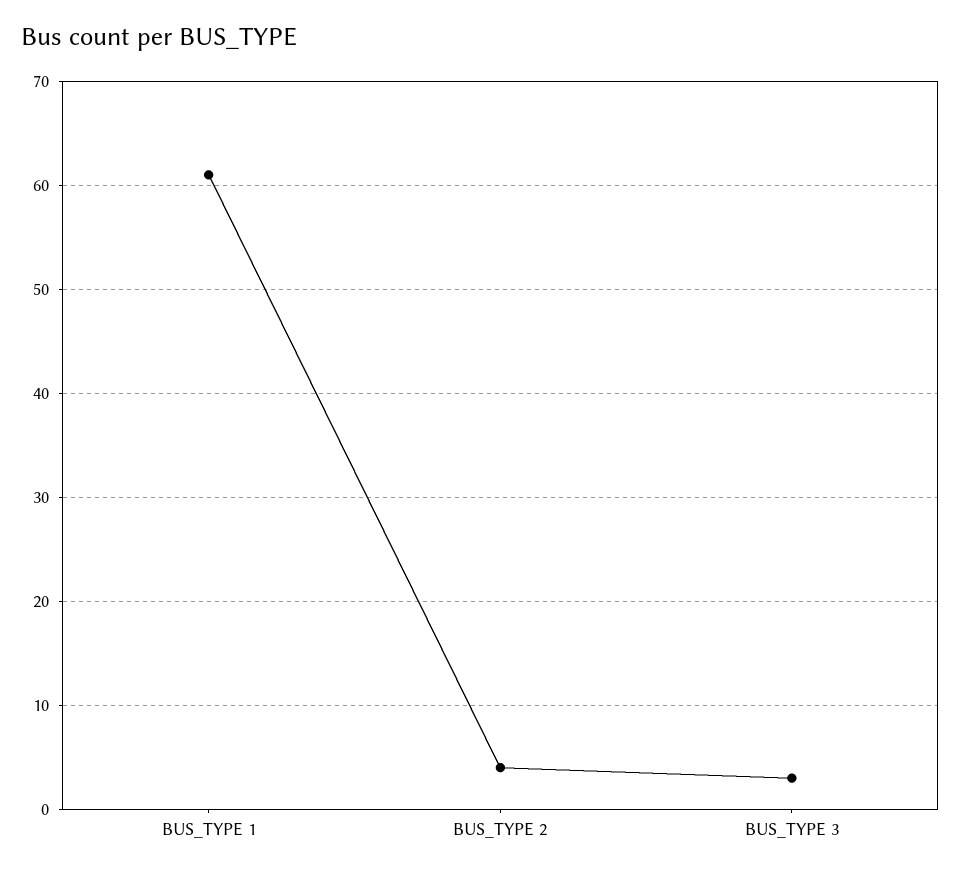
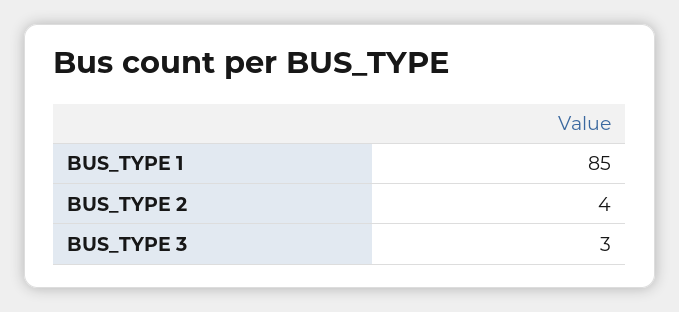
  {
-   "BUS_TYPE 1": 61,
+   "BUS_TYPE 1": 85,
    "BUS_TYPE 2": 4,
    "BUS_TYPE 3": 3
  }

